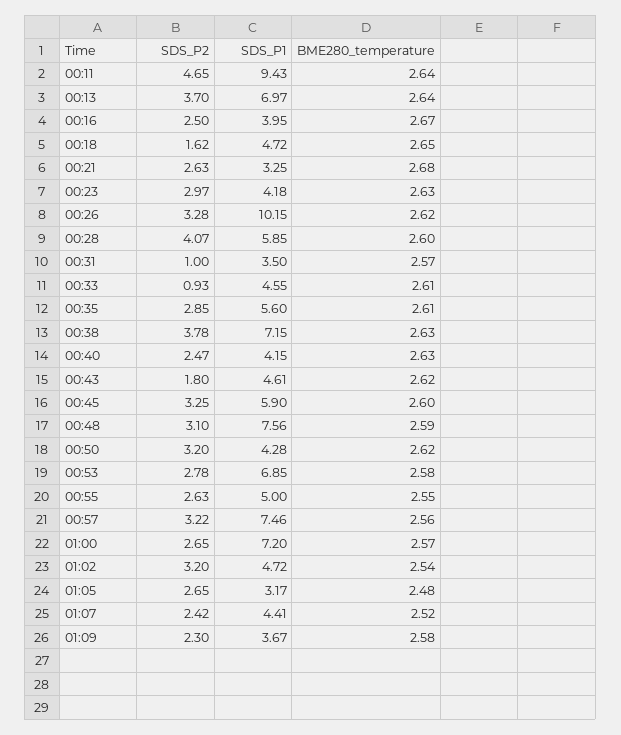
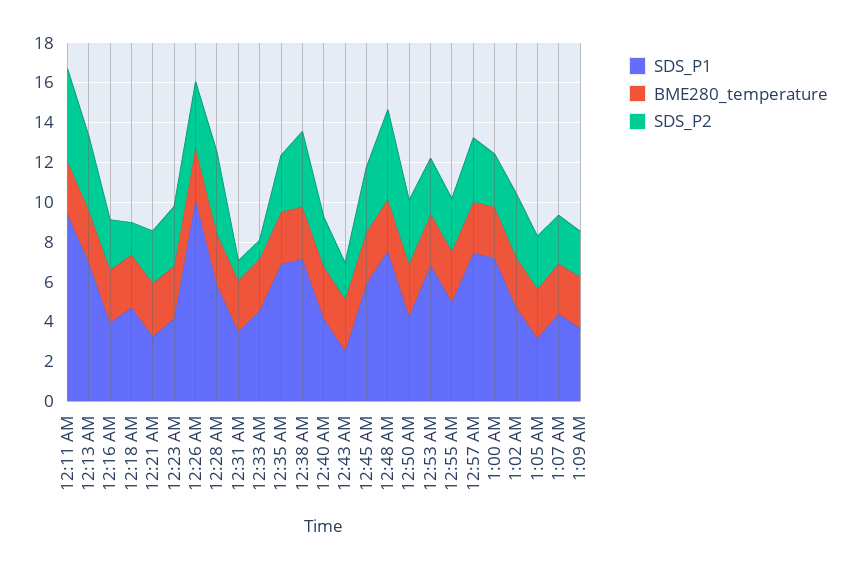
  {
    "SDS_P2": {
      "00:11": 4.65,
      "00:13": 3.7,
      "00:16": 2.5,
      "00:18": 1.62,
      "00:21": 2.63,
      "00:23": 2.97,
      "00:26": 3.28,
      "00:28": 4.07,
      "00:31": 1,
      "00:33": 0.93,
      "00:35": 2.85,
      "00:38": 3.78,
      "00:40": 2.47,
      "00:43": 1.8,
      "00:45": 3.25,
-     "00:48": 3.1,
+     "00:48": 4.5,
      "00:50": 3.2,
      "00:53": 2.78,
      "00:55": 2.63,
      "00:57": 3.22,
      "01:00": 2.65,
      "01:02": 3.2,
      "01:05": 2.65,
      "01:07": 2.42,
      "01:09": 2.3
    },
    "SDS_P1": {
      "00:11": 9.43,
      "00:13": 6.97,
      "00:16": 3.95,
      "00:18": 4.72,
      "00:21": 3.25,
      "00:23": 4.18,
      "00:26": 10.15,
      "00:28": 5.85,
      "00:31": 3.5,
      "00:33": 4.55,
-     "00:35": 5.6,
+     "00:35": 7,
      "00:38": 7.15,
      "00:40": 4.15,
-     "00:43": 4.61,
+     "00:43": 2.5,
      "00:45": 5.9,
      "00:48": 7.56,
      "00:50": 4.28,
      "00:53": 6.85,
      "00:55": 5,
      "00:57": 7.46,
      "01:00": 7.2,
      "01:02": 4.72,
      "01:05": 3.17,
      "01:07": 4.41,
      "01:09": 3.67
    },
    "BME280_temperature": {
      "00:11": 2.64,
      "00:13": 2.64,
      "00:16": 2.67,
      "00:18": 2.65,
      "00:21": 2.68,
      "00:23": 2.63,
      "00:26": 2.62,
      "00:28": 2.6,
      "00:31": 2.57,
      "00:33": 2.61,
      "00:35": 2.61,
      "00:38": 2.63,
      "00:40": 2.63,
      "00:43": 2.62,
      "00:45": 2.6,
      "00:48": 2.59,
      "00:50": 2.62,
      "00:53": 2.58,
      "00:55": 2.55,
      "00:57": 2.56,
      "01:00": 2.57,
      "01:02": 2.54,
      "01:05": 2.48,
      "01:07": 2.52,
      "01:09": 2.58
    }
  }

